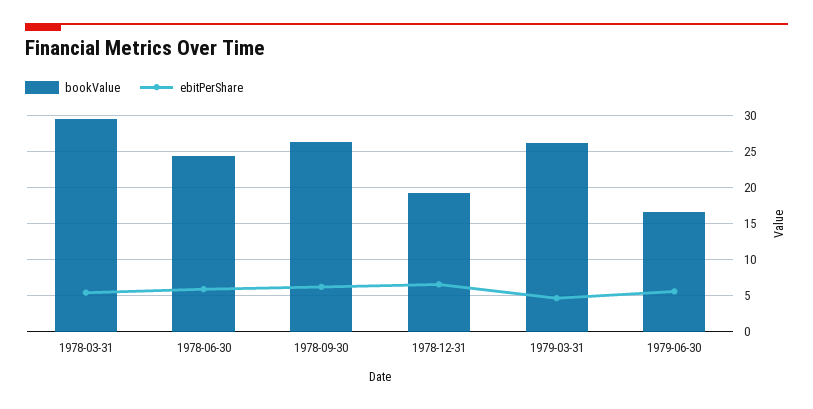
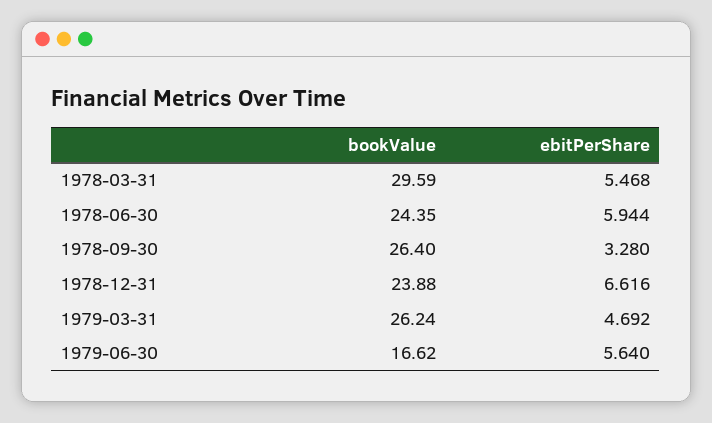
  {
    "bookValue": {
      "1978-03-31": 29.59,
      "1978-06-30": 24.35,
      "1978-09-30": 26.4,
-     "1978-12-31": 19,
+     "1978-12-31": 23.88,
      "1979-03-31": 26.24,
      "1979-06-30": 16.62
    },
    "ebitPerShare": {
      "1978-03-31": 5.468,
      "1978-06-30": 5.944,
-     "1978-09-30": 6,
+     "1978-09-30": 3.28,
      "1978-12-31": 6.616,
      "1979-03-31": 4.692,
      "1979-06-30": 5.64
    }
  }

